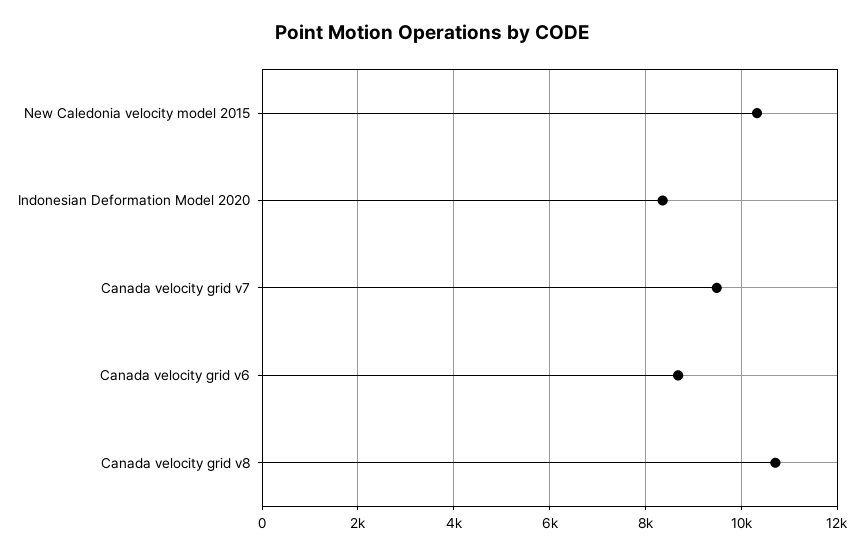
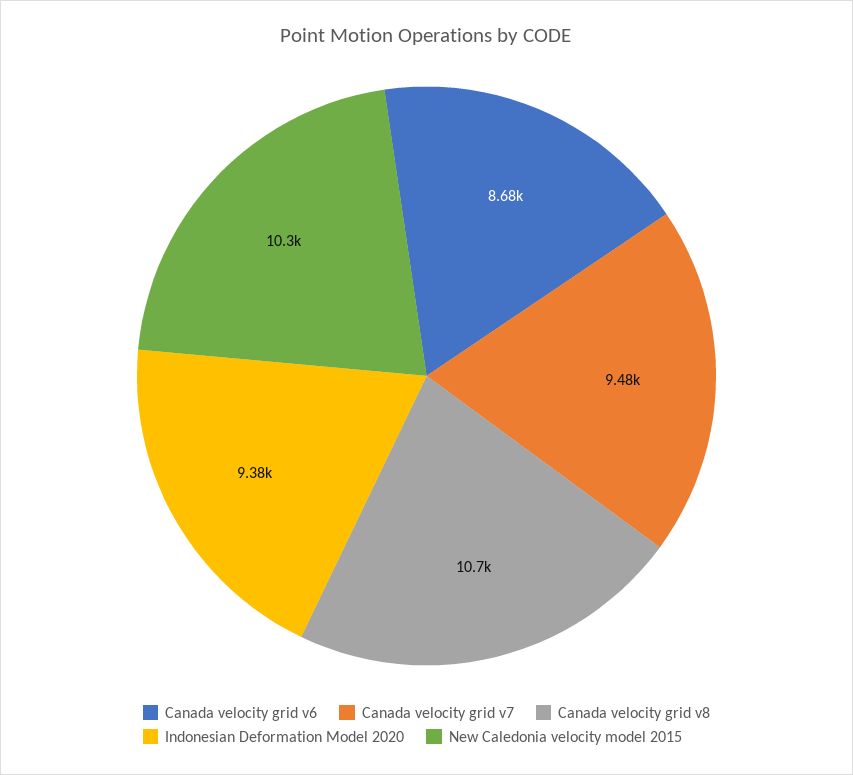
  {
    "New Caledonia velocity model 2015": 10300,
-   "Indonesian Deformation Model 2020": 8400,
+   "Indonesian Deformation Model 2020": 9380,
    "Canada velocity grid v7": 9480,
    "Canada velocity grid v6": 8680,
    "Canada velocity grid v8": 10700
  }

